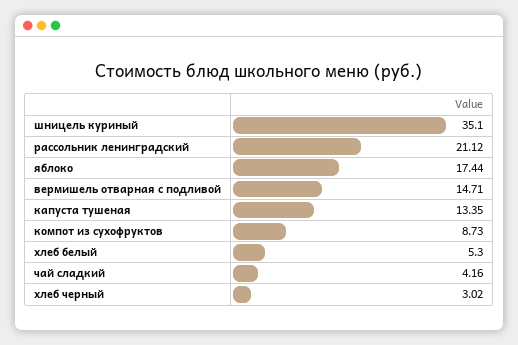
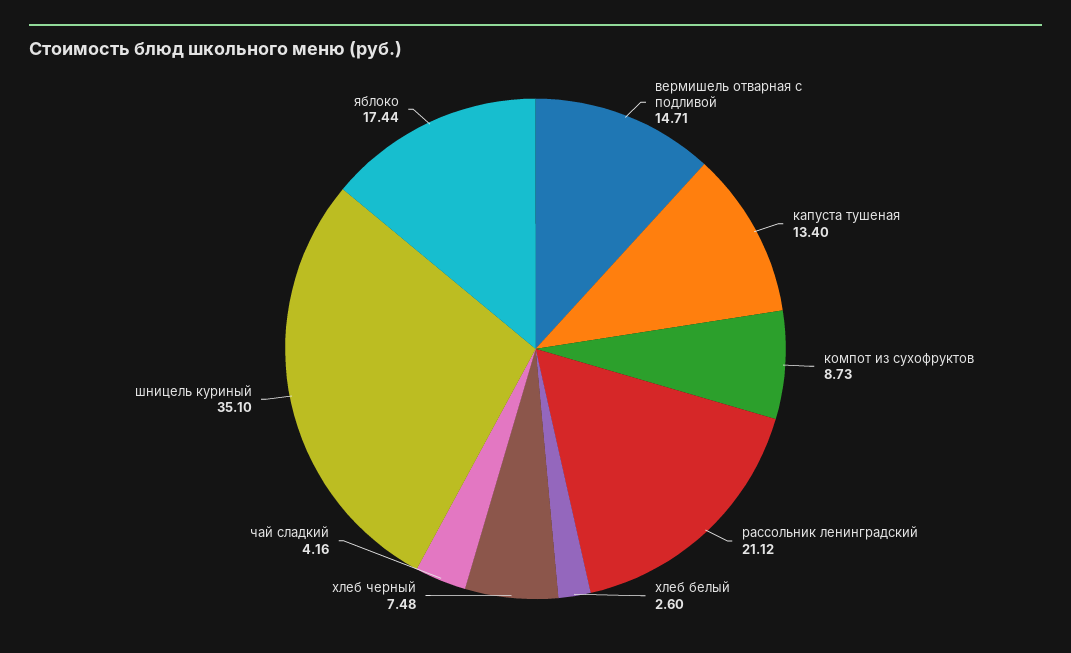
  {
    "шницель куриный": 35.1,
    "рассольник ленинградский": 21.12,
    "яблоко": 17.44,
    "вермишель отварная с подливой": 14.71,
-   "капуста тушеная": 13.35,
+   "капуста тушеная": 13.4,
    "компот из сухофруктов": 8.73,
-   "хлеб белый": 5.3,
+   "хлеб белый": 2.6,
    "чай сладкий": 4.16,
-   "хлеб черный": 3.02
+   "хлеб черный": 7.48
  }

